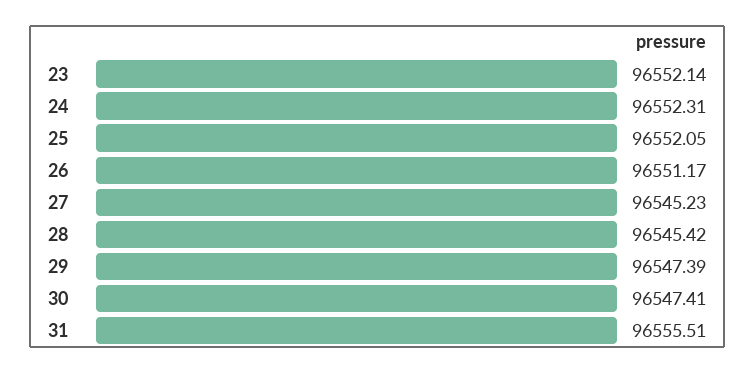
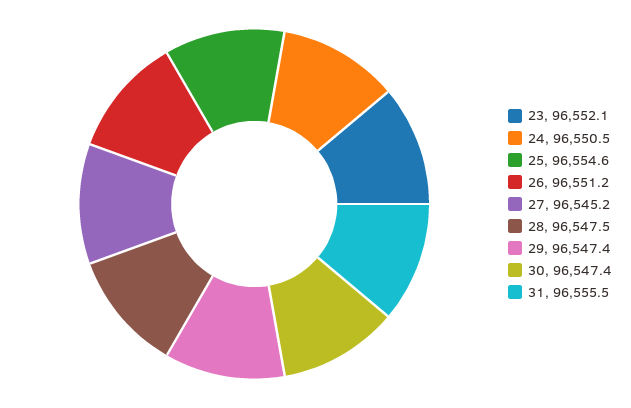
  {
    "23": 96552.14,
-   "24": 96552.31,
+   "24": 96550.5,
-   "25": 96552.05,
+   "25": 96554.6,
    "26": 96551.17,
    "27": 96545.23,
-   "28": 96545.42,
+   "28": 96547.5,
    "29": 96547.39,
    "30": 96547.41,
    "31": 96555.51
  }

